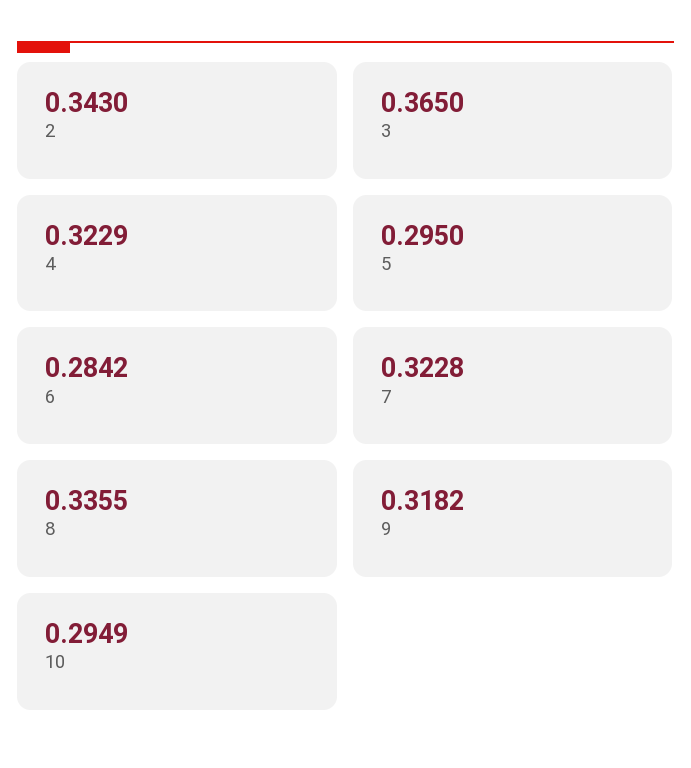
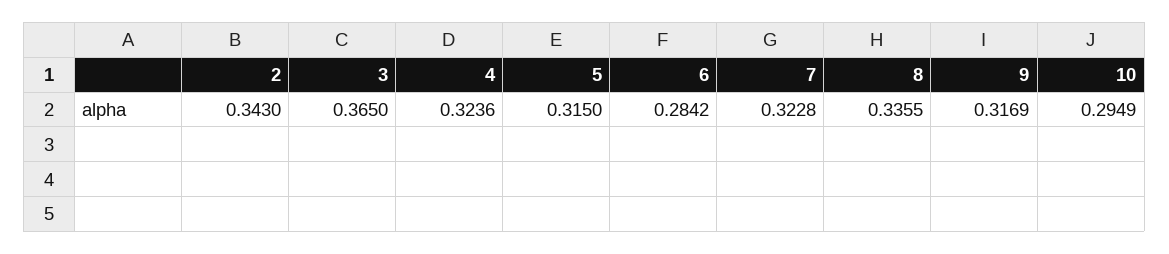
  {
    "2": 0.343,
    "3": 0.365,
-   "4": 0.3229,
+   "4": 0.3236,
-   "5": 0.295,
+   "5": 0.315,
    "6": 0.2842,
    "7": 0.3228,
    "8": 0.3355,
-   "9": 0.3182,
+   "9": 0.3169,
    "10": 0.2949
  }

